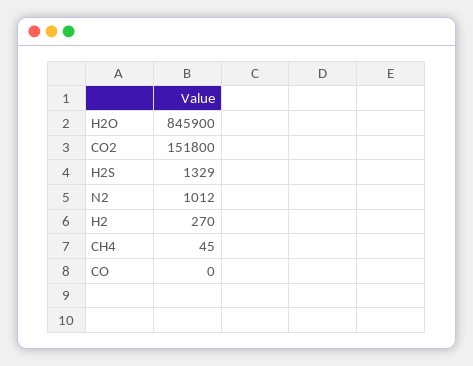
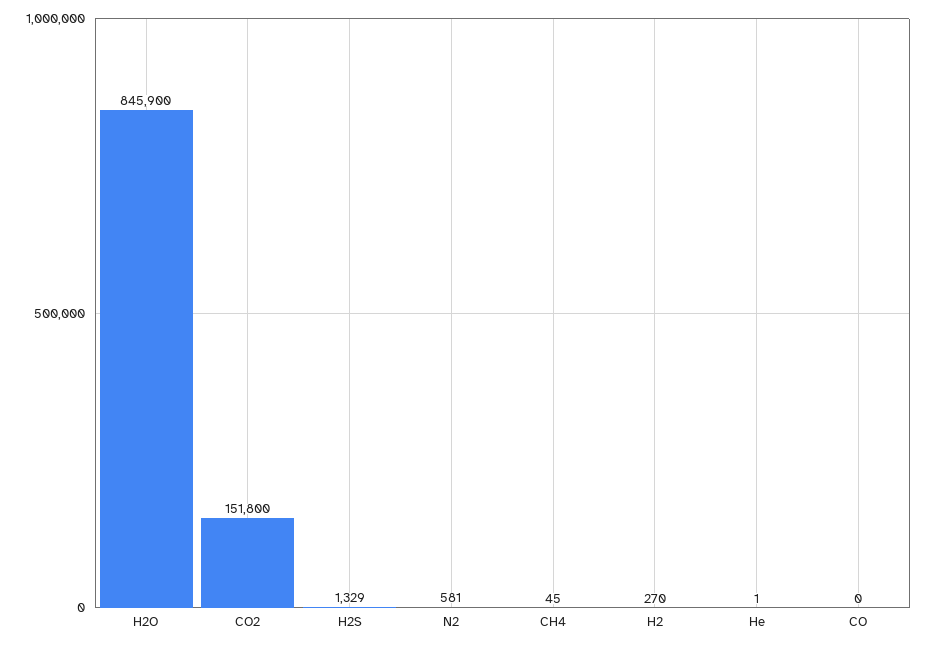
  {
    "H2O": 845900,
    "CO2": 151800,
    "H2S": 1329,
-   "N2": 1012,
+   "N2": 581,
    "H2": 270,
    "CH4": 45,
-   "CO": 0
+   "CO": 0,
+   "He": 1
  }

